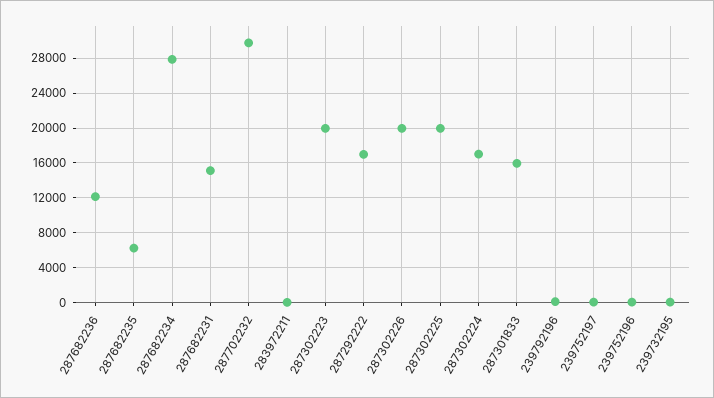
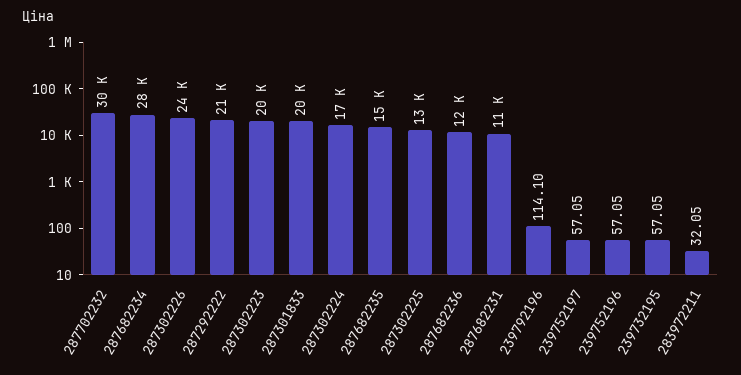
  {
    "287682236": 12000,
-   "287682235": 6000,
+   "287682235": 15000,
    "287682234": 28000,
-   "287682231": 15000,
+   "287682231": 11000,
    "287702232": 30000,
    "283972211": 32.05,
    "287302223": 20000,
-   "287292222": 17000,
+   "287292222": 21000,
-   "287302226": 20000,
+   "287302226": 24000,
-   "287302225": 20000,
+   "287302225": 13000,
    "287302224": 17000,
-   "287301833": 16000,
+   "287301833": 20000,
    "239792196": 114.1,
    "239752197": 57.05,
    "239752196": 57.05,
    "239732195": 57.05
  }

